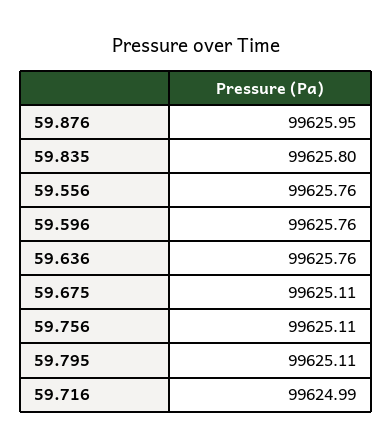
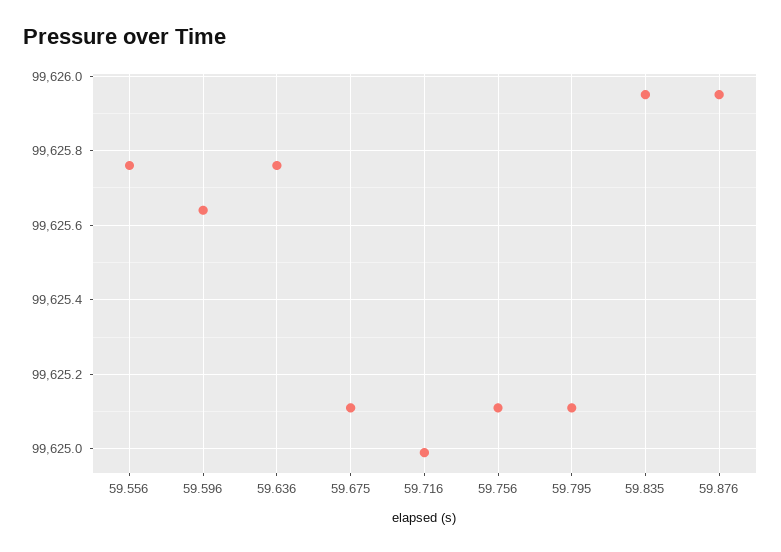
  {
    "59.876": 99625.95,
-   "59.835": 99625.8,
+   "59.835": 99625.95,
    "59.556": 99625.76,
-   "59.596": 99625.76,
+   "59.596": 99625.65,
    "59.636": 99625.76,
    "59.675": 99625.11,
    "59.756": 99625.11,
    "59.795": 99625.11,
    "59.716": 99624.99
  }

